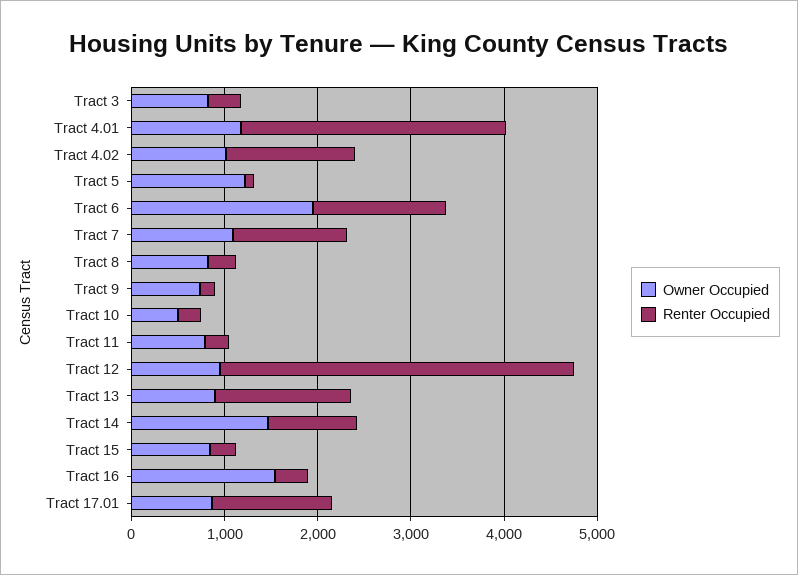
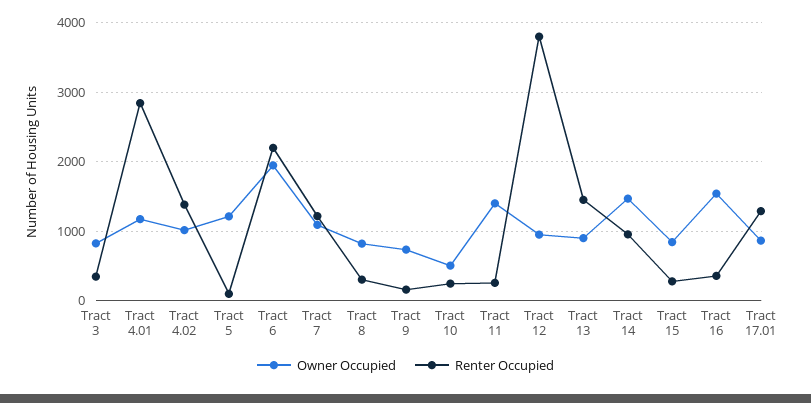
  {
    "Owner Occupied": {
      "Tract 3": 800,
      "Tract 4.01": 1200,
      "Tract 4.02": 1000,
      "Tract 5": 1200,
      "Tract 6": 1900,
      "Tract 7": 1100,
      "Tract 8": 800,
      "Tract 9": 700,
      "Tract 10": 500,
-     "Tract 11": 800,
+     "Tract 11": 1400,
      "Tract 12": 1000,
      "Tract 13": 900,
      "Tract 14": 1500,
      "Tract 15": 800,
      "Tract 16": 1500,
      "Tract 17.01": 900
    },
    "Renter Occupied": {
      "Tract 3": 300,
      "Tract 4.01": 2800,
      "Tract 4.02": 1400,
      "Tract 5": 100,
-     "Tract 6": 1400,
+     "Tract 6": 2200,
      "Tract 7": 1200,
      "Tract 8": 300,
      "Tract 9": 200,
      "Tract 10": 200,
      "Tract 11": 300,
      "Tract 12": 3800,
      "Tract 13": 1500,
      "Tract 14": 1000,
      "Tract 15": 300,
      "Tract 16": 400,
      "Tract 17.01": 1300
    }
  }

